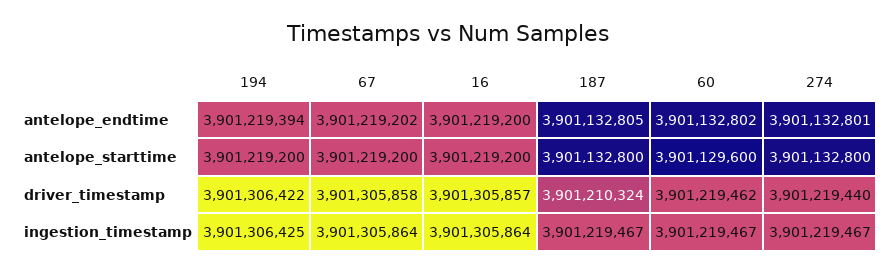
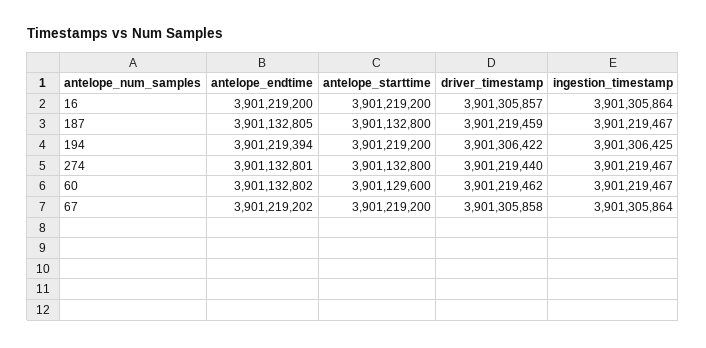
  {
    "194": {
      "antelope_endtime": 3901219394,
      "antelope_starttime": 3901219200,
      "driver_timestamp": 3901306422,
      "ingestion_timestamp": 3901306425
    },
    "67": {
      "antelope_endtime": 3901219202,
      "antelope_starttime": 3901219200,
      "driver_timestamp": 3901305858,
      "ingestion_timestamp": 3901305864
    },
    "16": {
      "antelope_endtime": 3901219200,
      "antelope_starttime": 3901219200,
      "driver_timestamp": 3901305857,
      "ingestion_timestamp": 3901305864
    },
    "187": {
      "antelope_endtime": 3901132805,
      "antelope_starttime": 3901132800,
-     "driver_timestamp": 3901210324,
+     "driver_timestamp": 3901219459,
      "ingestion_timestamp": 3901219467
    },
    "60": {
      "antelope_endtime": 3901132802,
      "antelope_starttime": 3901129600,
      "driver_timestamp": 3901219462,
      "ingestion_timestamp": 3901219467
    },
    "274": {
      "antelope_endtime": 3901132801,
      "antelope_starttime": 3901132800,
      "driver_timestamp": 3901219440,
      "ingestion_timestamp": 3901219467
    }
  }

